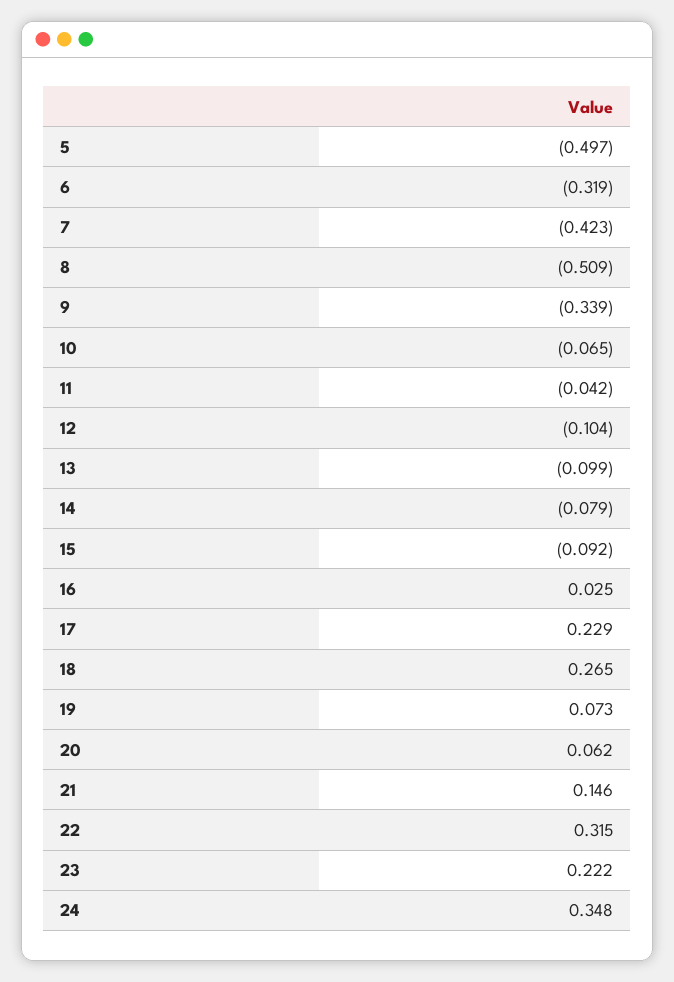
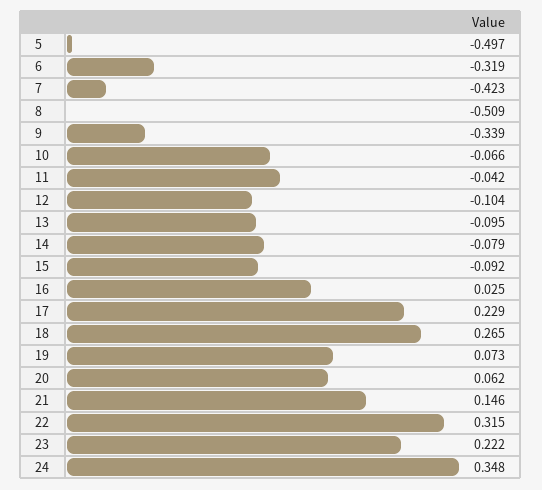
  {
    "5": -0.497,
    "6": -0.319,
    "7": -0.423,
    "8": -0.509,
    "9": -0.339,
-   "10": -0.065,
+   "10": -0.066,
    "11": -0.042,
    "12": -0.104,
-   "13": -0.099,
+   "13": -0.095,
    "14": -0.079,
    "15": -0.092,
    "16": 0.025,
    "17": 0.229,
    "18": 0.265,
    "19": 0.073,
    "20": 0.062,
    "21": 0.146,
    "22": 0.315,
    "23": 0.222,
    "24": 0.348
  }

